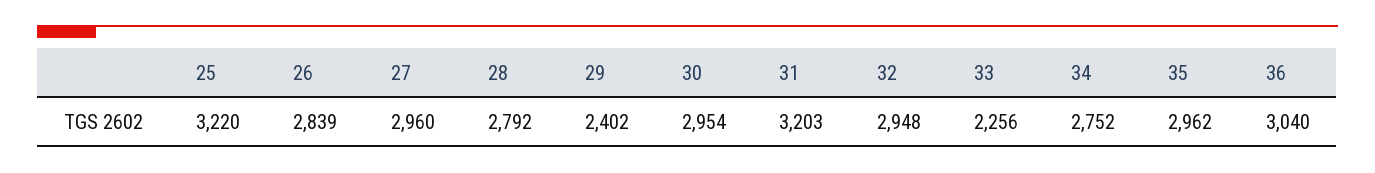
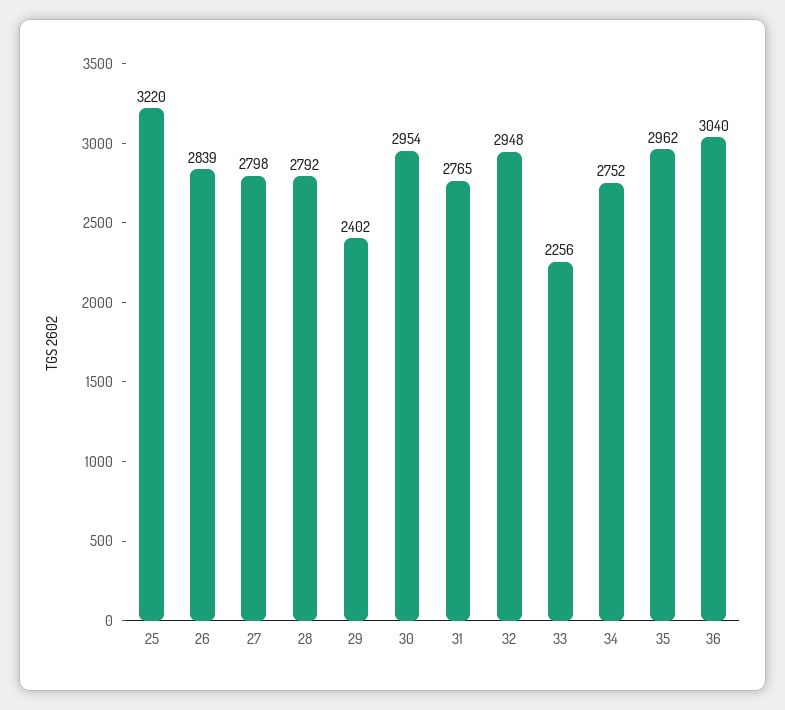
  {
    "25": 3220,
    "26": 2839,
-   "27": 2960,
+   "27": 2798,
    "28": 2792,
    "29": 2402,
    "30": 2954,
-   "31": 3203,
+   "31": 2765,
    "32": 2948,
    "33": 2256,
    "34": 2752,
    "35": 2962,
    "36": 3040
  }

